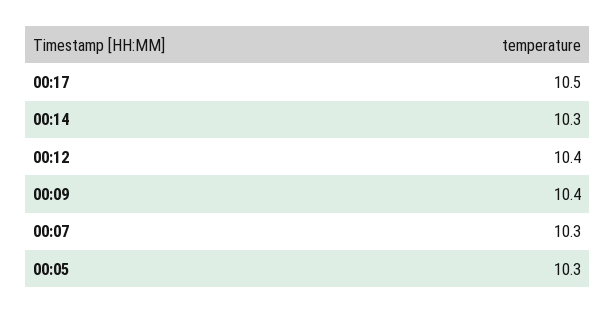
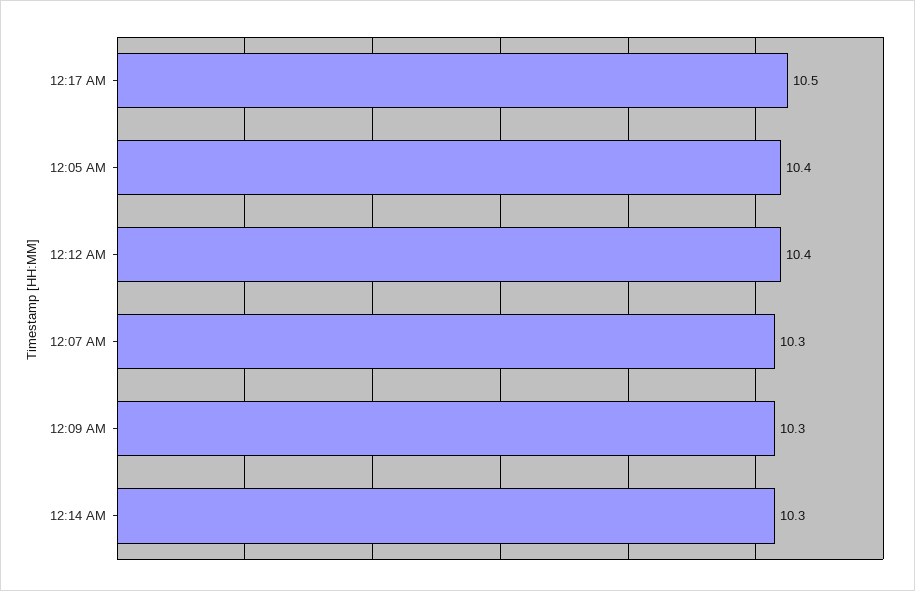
  {
    "00:17": 10.5,
    "00:14": 10.3,
    "00:12": 10.4,
-   "00:09": 10.4,
+   "00:09": 10.3,
    "00:07": 10.3,
-   "00:05": 10.3
+   "00:05": 10.4
  }

